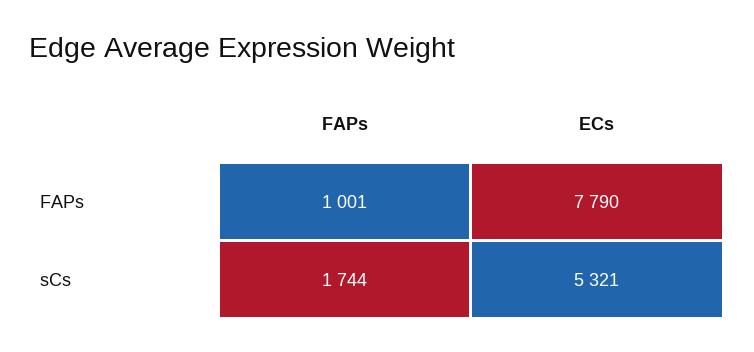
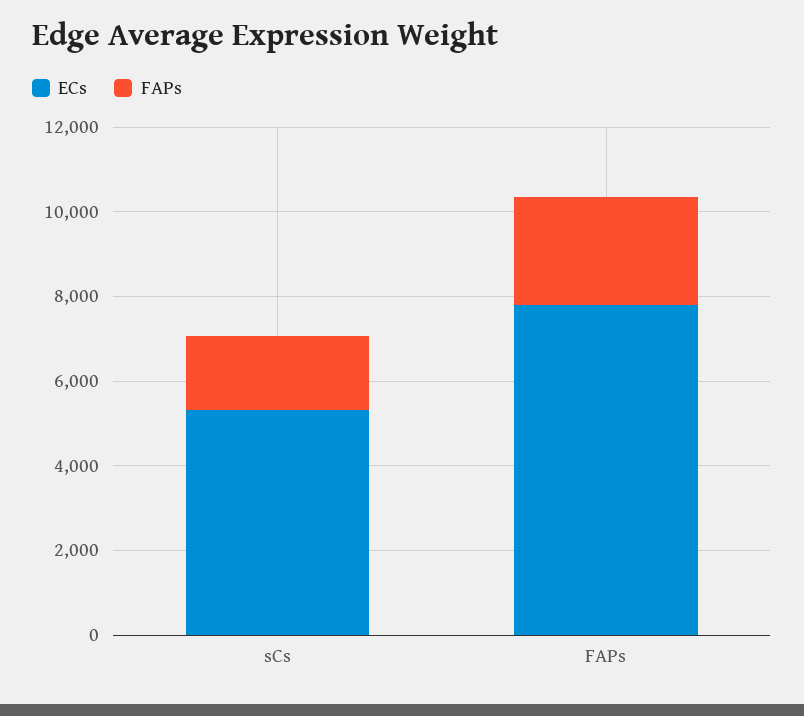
  {
    "FAPs": {
-     "FAPs": 1001,
+     "FAPs": 2500,
      "sCs": 1744
    },
    "ECs": {
      "FAPs": 7790,
      "sCs": 5321
    }
  }

